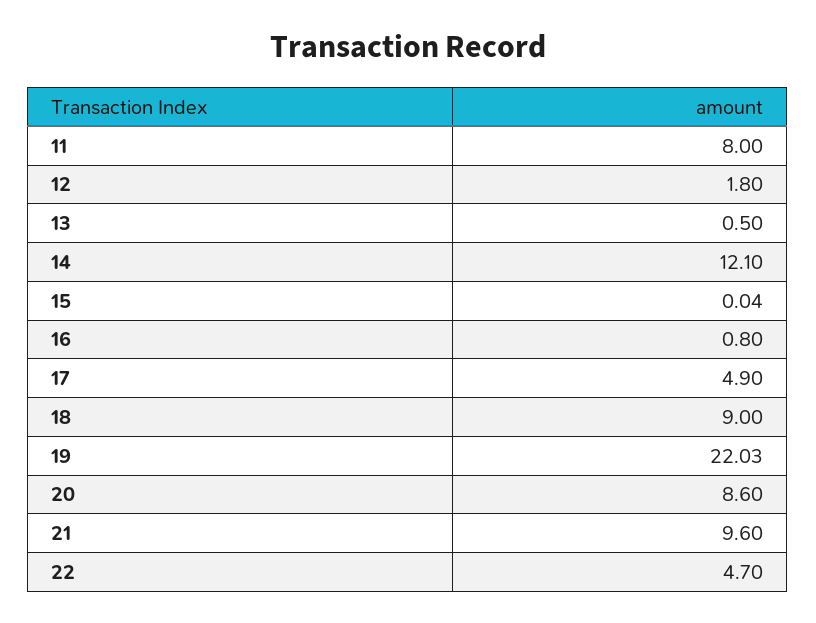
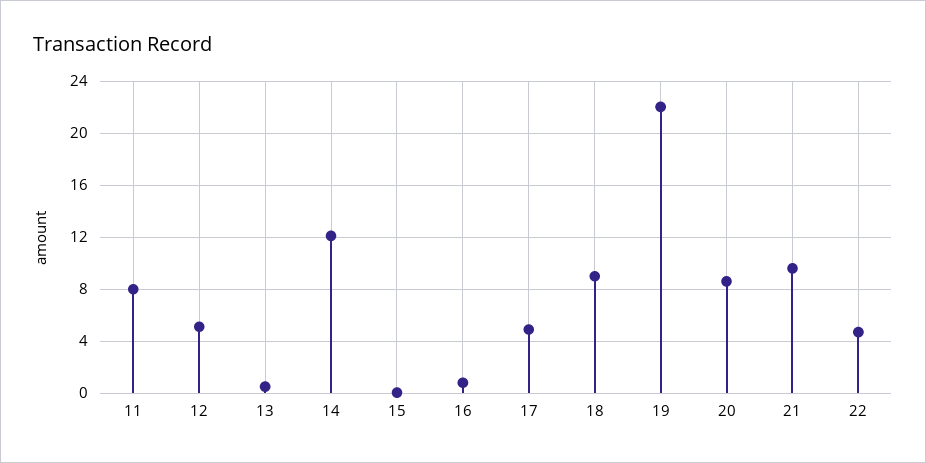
  {
    "11": 8,
-   "12": 1.8,
+   "12": 5,
    "13": 0.5,
    "14": 12.1,
    "15": 0.04,
    "16": 0.8,
    "17": 4.9,
    "18": 9,
    "19": 22.03,
    "20": 8.6,
    "21": 9.6,
    "22": 4.7
  }

